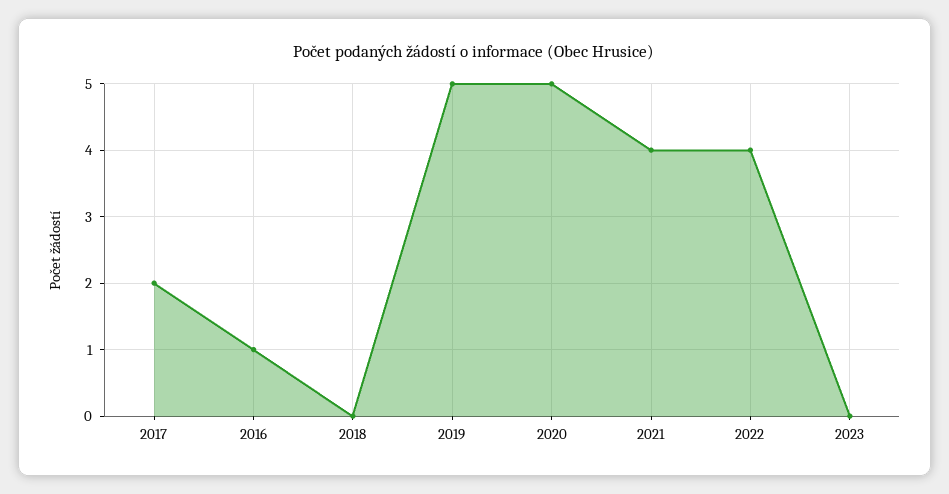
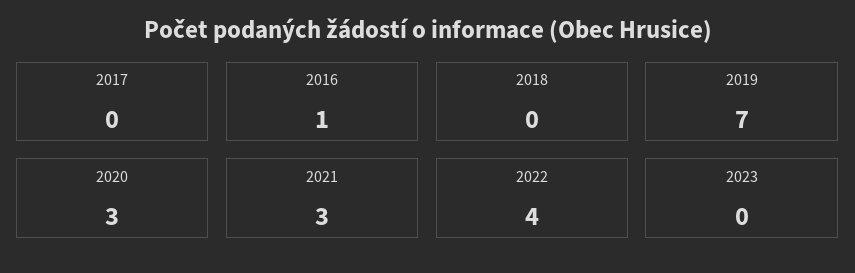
  {
-   "2017": 2,
+   "2017": 0,
    "2016": 1,
    "2018": 0,
-   "2019": 5,
+   "2019": 7,
-   "2020": 5,
+   "2020": 3,
-   "2021": 4,
+   "2021": 3,
    "2022": 4,
    "2023": 0
  }

